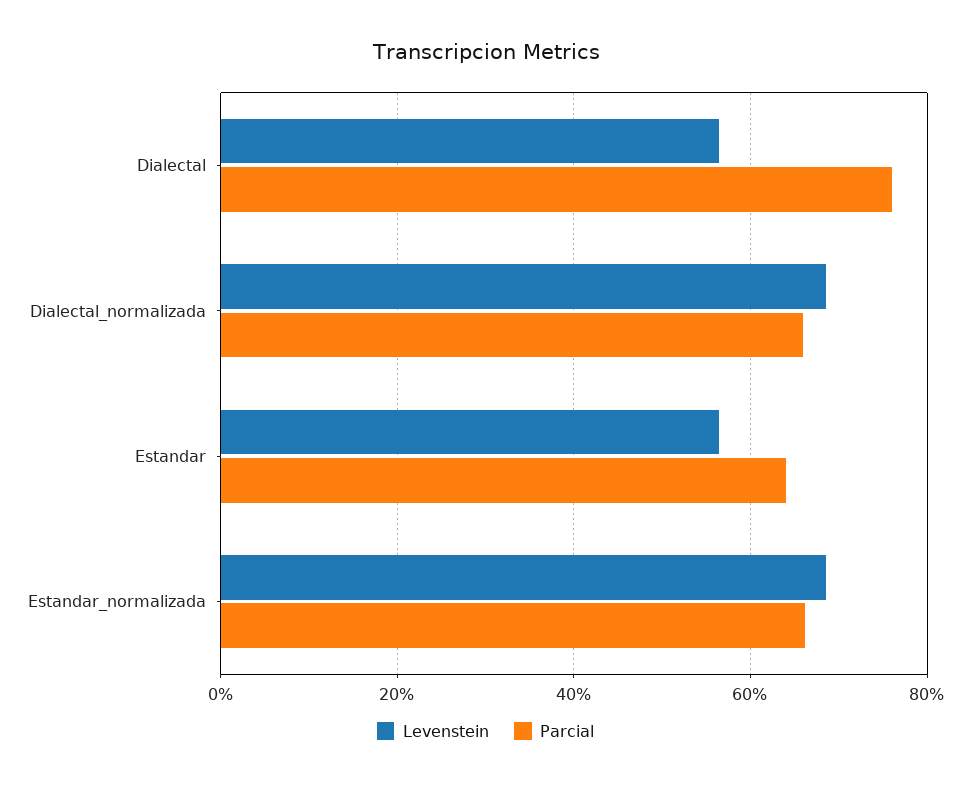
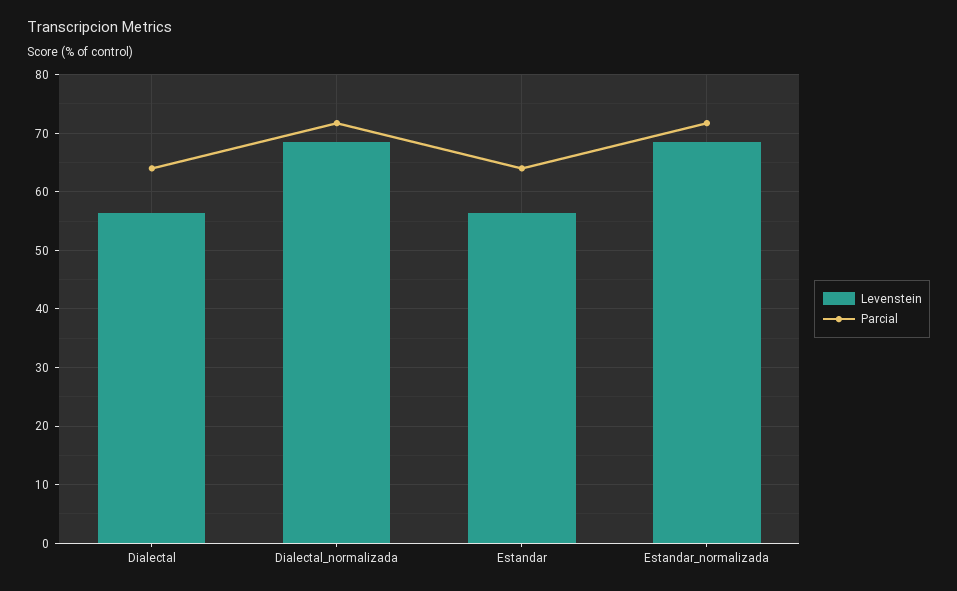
  {
    "Levenstein": {
      "Dialectal": 56,
      "Dialectal_normalizada": 68,
      "Estandar": 56,
      "Estandar_normalizada": 68
    },
    "Parcial": {
-     "Dialectal": 76,
+     "Dialectal": 64,
-     "Dialectal_normalizada": 66,
+     "Dialectal_normalizada": 72,
      "Estandar": 64,
-     "Estandar_normalizada": 66
+     "Estandar_normalizada": 72
    }
  }

